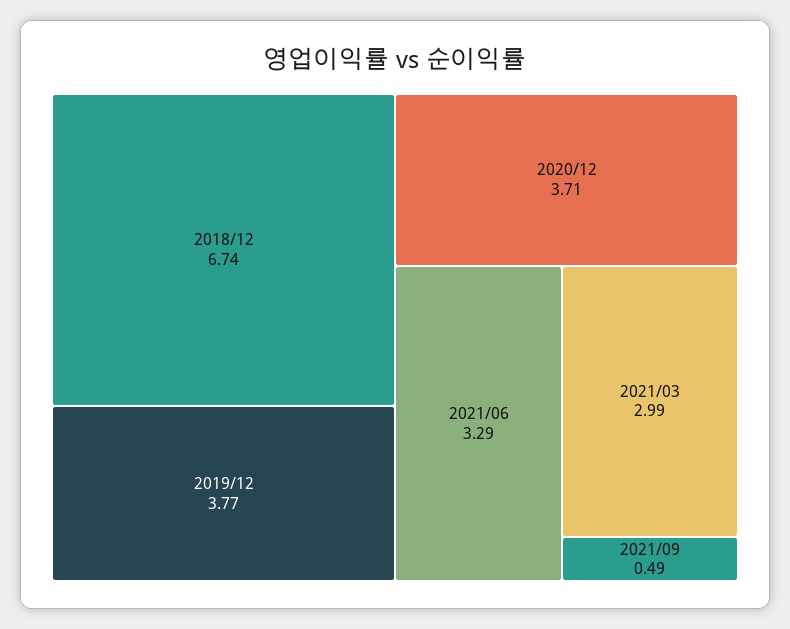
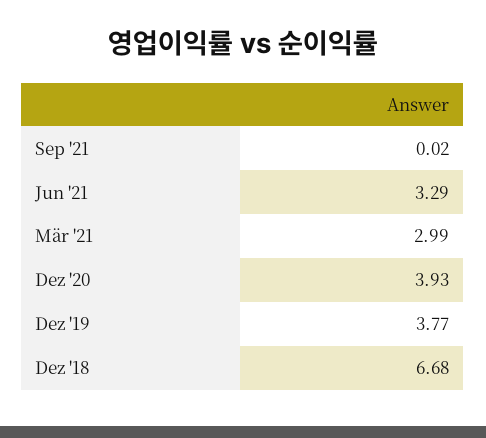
  {
-   "2018/12": 6.74,
+   "2018/12": 6.68,
    "2019/12": 3.77,
-   "2020/12": 3.71,
+   "2020/12": 3.93,
    "2021/06": 3.29,
    "2021/03": 2.99,
-   "2021/09": 0.49
+   "2021/09": 0.02
  }

